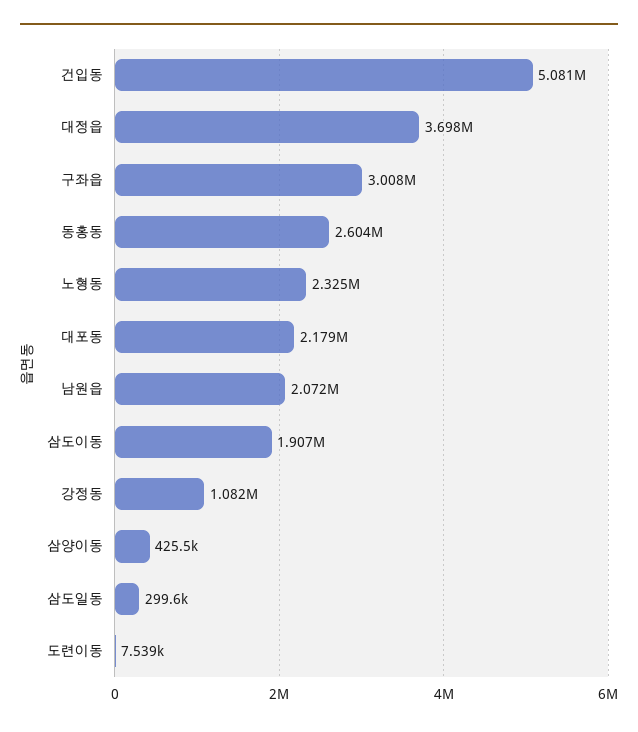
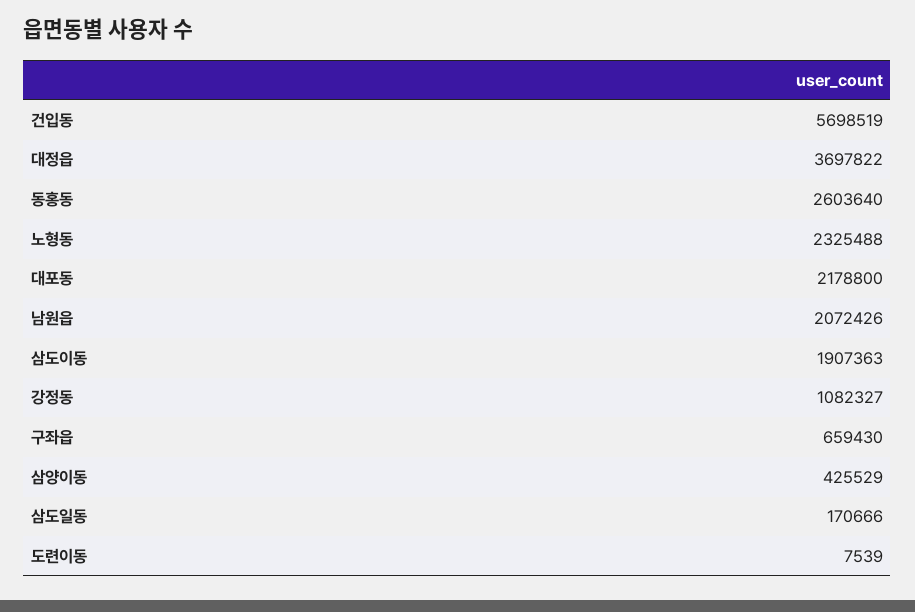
  {
-   "건입동": 5081000,
+   "건입동": 5698519,
    "대정읍": 3697822,
-   "구좌읍": 3008000,
+   "구좌읍": 659430,
    "동홍동": 2603640,
    "노형동": 2325488,
    "대포동": 2178800,
    "남원읍": 2072426,
    "삼도이동": 1907363,
    "강정동": 1082327,
    "삼양이동": 425529,
-   "삼도일동": 299600,
+   "삼도일동": 170666,
    "도련이동": 7539
  }

